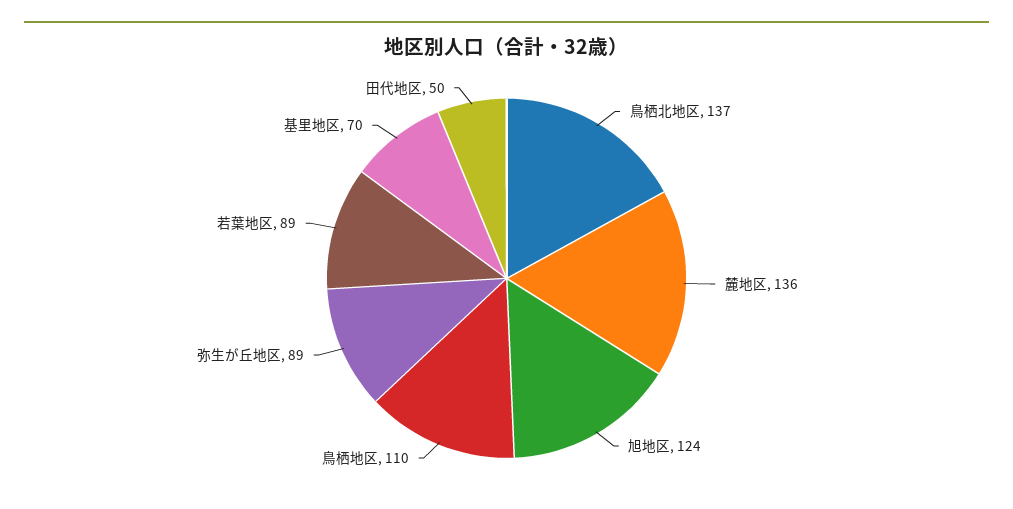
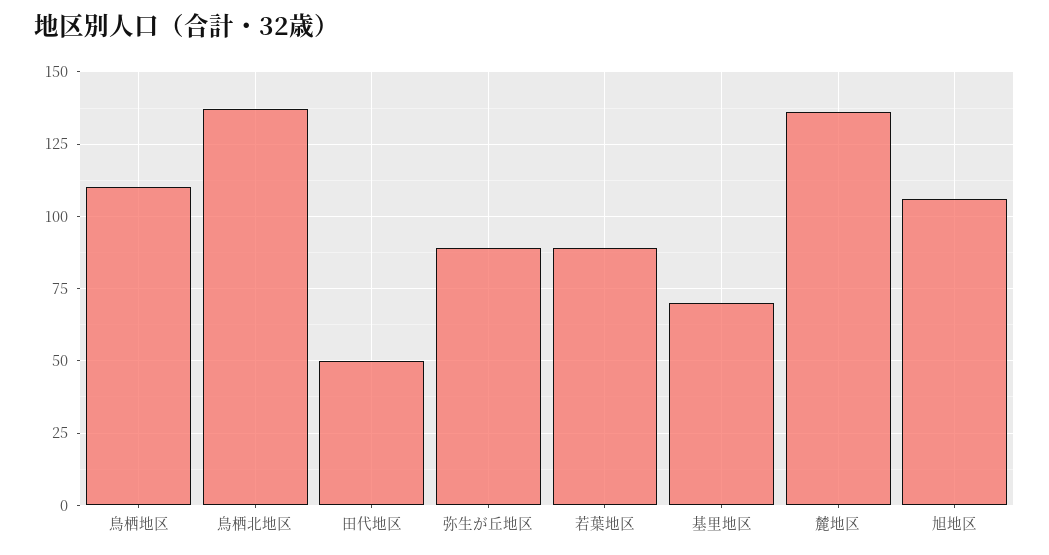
  {
    "鳥栖北地区": 137,
    "麓地区": 136,
-   "旭地区": 124,
+   "旭地区": 105,
    "鳥栖地区": 110,
    "弥生が丘地区": 89,
    "若葉地区": 89,
    "基里地区": 70,
    "田代地区": 50
  }

